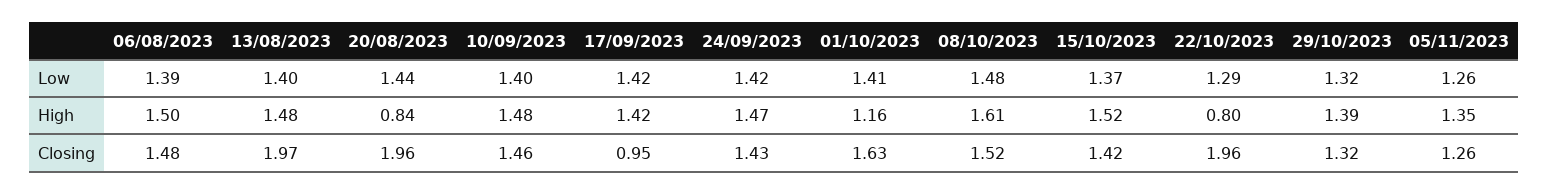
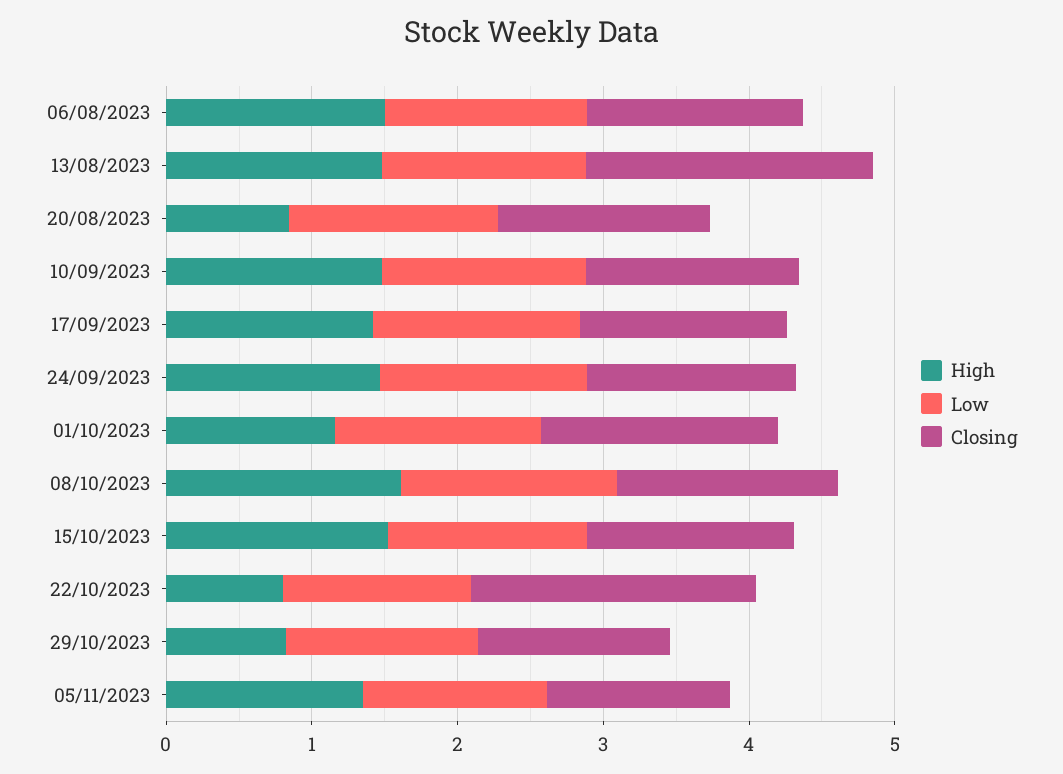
  {
    "Low": {
      "06/08/2023": 1.39,
      "13/08/2023": 1.4,
      "20/08/2023": 1.44,
      "10/09/2023": 1.4,
      "17/09/2023": 1.42,
      "24/09/2023": 1.42,
      "01/10/2023": 1.41,
      "08/10/2023": 1.48,
      "15/10/2023": 1.37,
      "22/10/2023": 1.29,
      "29/10/2023": 1.32,
      "05/11/2023": 1.26
    },
    "High": {
      "06/08/2023": 1.5,
      "13/08/2023": 1.48,
      "20/08/2023": 0.84,
      "10/09/2023": 1.48,
      "17/09/2023": 1.42,
      "24/09/2023": 1.47,
      "01/10/2023": 1.16,
      "08/10/2023": 1.61,
      "15/10/2023": 1.52,
      "22/10/2023": 0.8,
-     "29/10/2023": 1.39,
+     "29/10/2023": 0.8,
      "05/11/2023": 1.35
    },
    "Closing": {
      "06/08/2023": 1.48,
      "13/08/2023": 1.97,
-     "20/08/2023": 1.96,
+     "20/08/2023": 1.4,
      "10/09/2023": 1.46,
-     "17/09/2023": 0.95,
+     "17/09/2023": 1.4,
      "24/09/2023": 1.43,
      "01/10/2023": 1.63,
      "08/10/2023": 1.52,
      "15/10/2023": 1.42,
      "22/10/2023": 1.96,
      "29/10/2023": 1.32,
      "05/11/2023": 1.26
    }
  }

